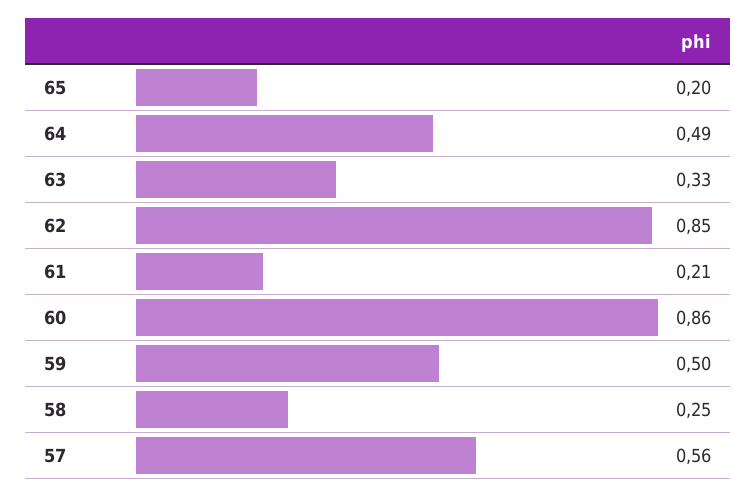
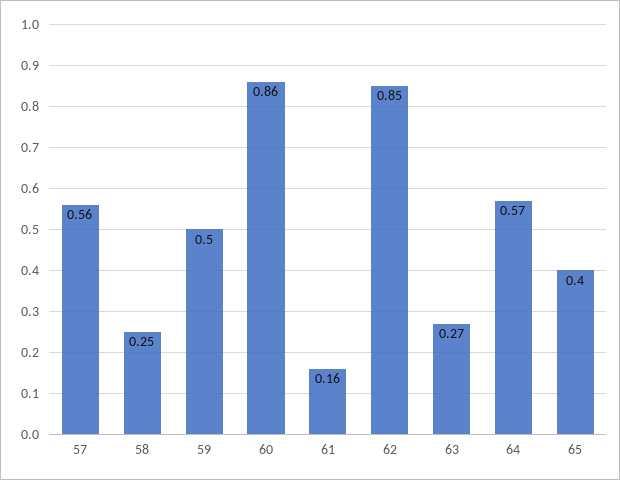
  {
-   "65": 0.2,
+   "65": 0.4,
-   "64": 0.49,
+   "64": 0.57,
-   "63": 0.33,
+   "63": 0.27,
    "62": 0.85,
-   "61": 0.21,
+   "61": 0.16,
    "60": 0.86,
    "59": 0.5,
    "58": 0.25,
    "57": 0.56
  }

